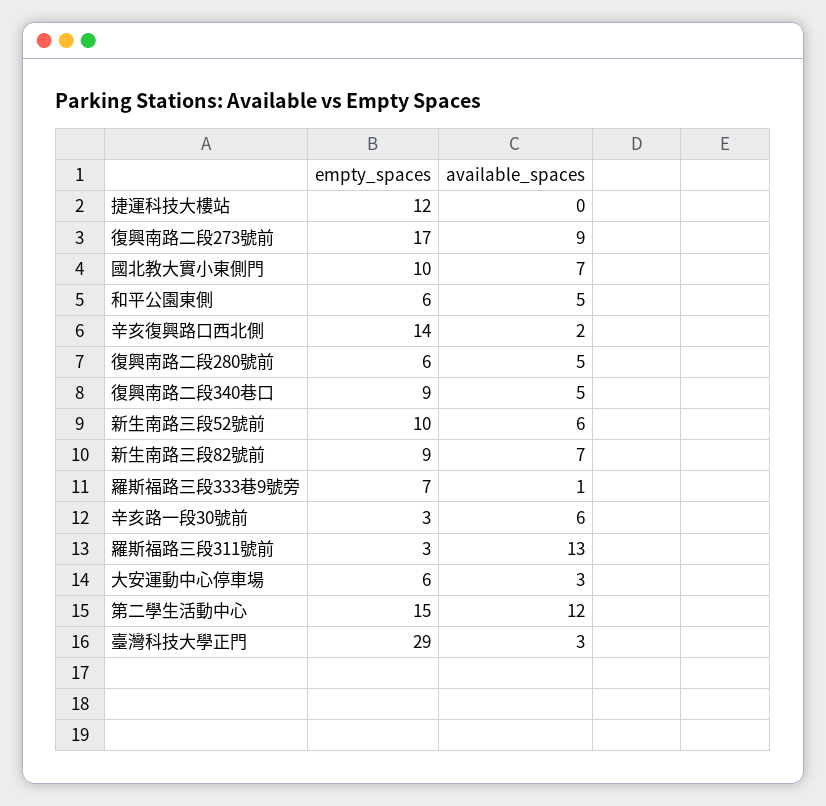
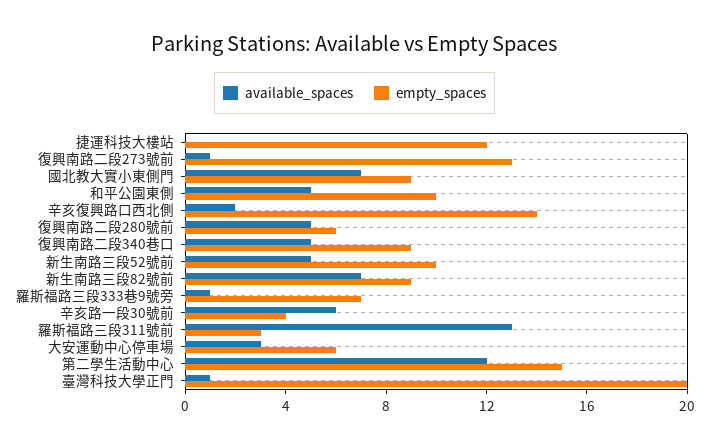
  {
    "empty_spaces": {
      "捷運科技大樓站": 12,
-     "復興南路二段273號前": 17,
+     "復興南路二段273號前": 13,
-     "國北教大實小東側門": 10,
+     "國北教大實小東側門": 9,
-     "和平公園東側": 6,
+     "和平公園東側": 10,
      "辛亥復興路口西北側": 14,
      "復興南路二段280號前": 6,
      "復興南路二段340巷口": 9,
      "新生南路三段52號前": 10,
      "新生南路三段82號前": 9,
      "羅斯福路三段333巷9號旁": 7,
-     "辛亥路一段30號前": 3,
+     "辛亥路一段30號前": 4,
      "羅斯福路三段311號前": 3,
      "大安運動中心停車場": 6,
      "第二學生活動中心": 15,
-     "臺灣科技大學正門": 29
+     "臺灣科技大學正門": 20
    },
    "available_spaces": {
      "捷運科技大樓站": 0,
-     "復興南路二段273號前": 9,
+     "復興南路二段273號前": 1,
      "國北教大實小東側門": 7,
      "和平公園東側": 5,
      "辛亥復興路口西北側": 2,
      "復興南路二段280號前": 5,
      "復興南路二段340巷口": 5,
-     "新生南路三段52號前": 6,
+     "新生南路三段52號前": 5,
      "新生南路三段82號前": 7,
      "羅斯福路三段333巷9號旁": 1,
      "辛亥路一段30號前": 6,
      "羅斯福路三段311號前": 13,
      "大安運動中心停車場": 3,
      "第二學生活動中心": 12,
-     "臺灣科技大學正門": 3
+     "臺灣科技大學正門": 1
    }
  }

